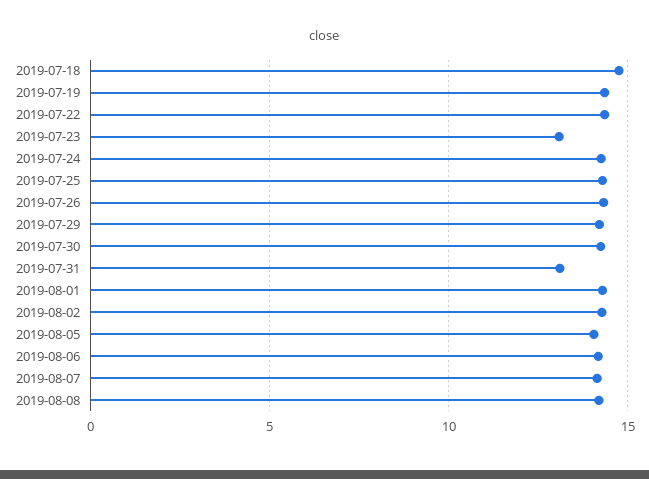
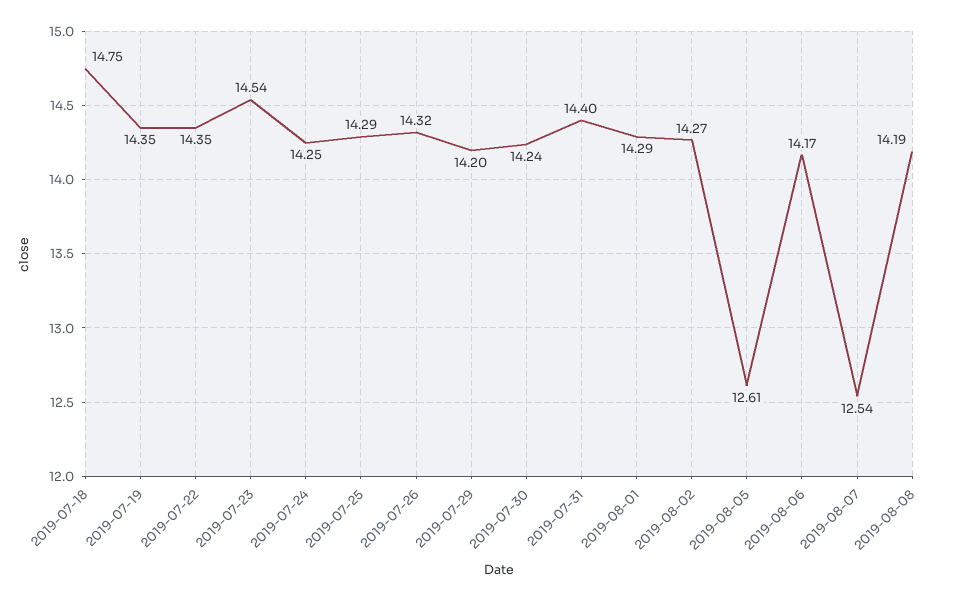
  {
    "2019-07-18": 14.75,
    "2019-07-19": 14.35,
    "2019-07-22": 14.35,
-   "2019-07-23": 13,
+   "2019-07-23": 14.54,
    "2019-07-24": 14.25,
    "2019-07-25": 14.29,
    "2019-07-26": 14.32,
    "2019-07-29": 14.2,
    "2019-07-30": 14.24,
-   "2019-07-31": 13,
+   "2019-07-31": 14.4,
    "2019-08-01": 14.29,
    "2019-08-02": 14.27,
-   "2019-08-05": 14,
+   "2019-08-05": 12.61,
    "2019-08-06": 14.17,
-   "2019-08-07": 14,
+   "2019-08-07": 12.54,
    "2019-08-08": 14.19
  }

